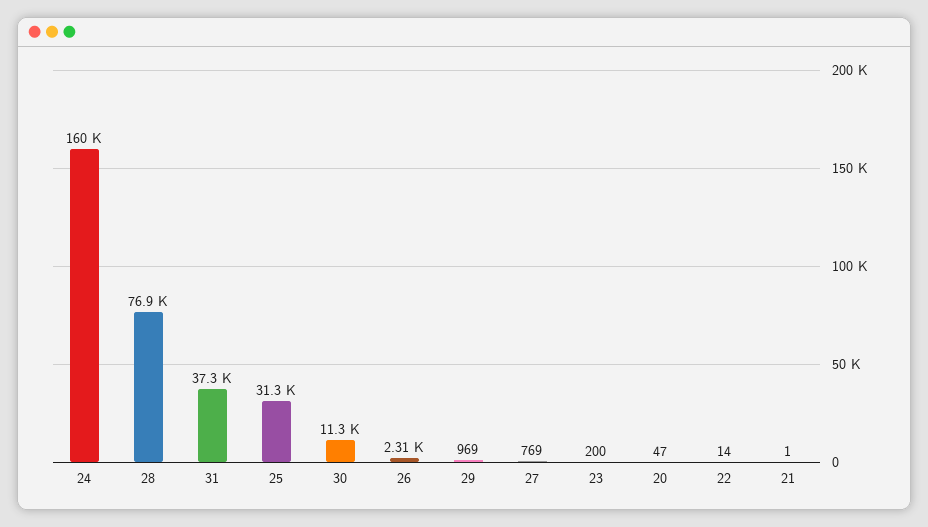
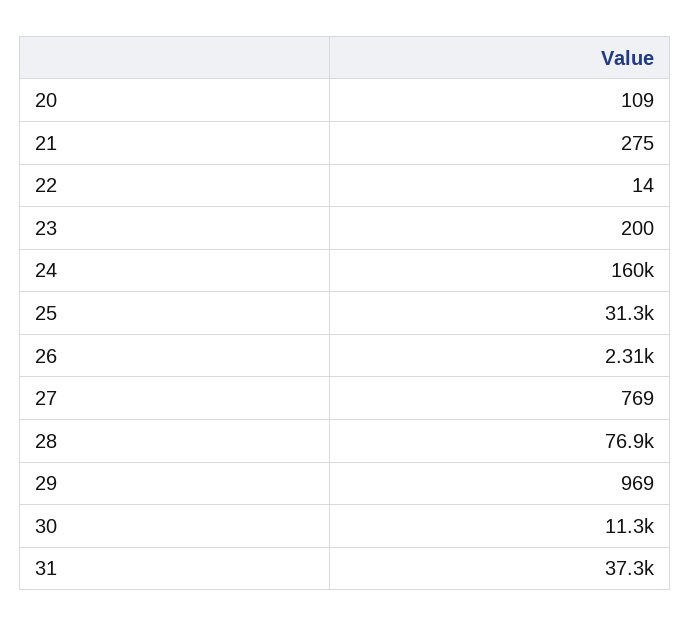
  {
    "24": 160000,
    "28": 76900,
    "31": 37300,
    "25": 31300,
    "30": 11300,
    "26": 2310,
    "29": 969,
    "27": 769,
    "23": 200,
-   "20": 47,
+   "20": 109,
    "22": 14,
-   "21": 1
+   "21": 275
  }

